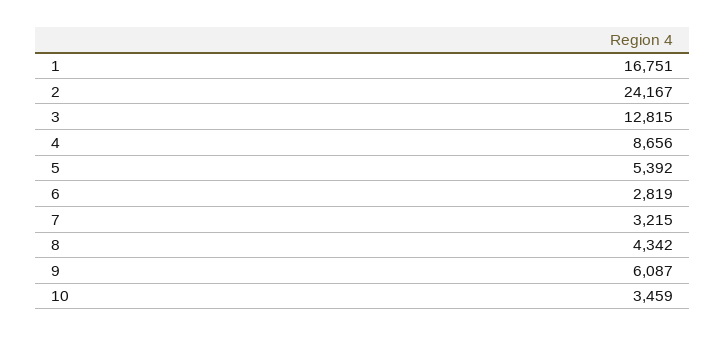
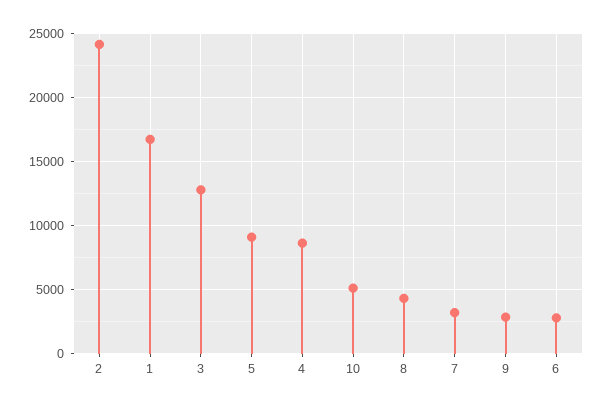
  {
    "1": 16751,
    "2": 24167,
    "3": 12815,
    "4": 8656,
-   "5": 5392,
+   "5": 9000,
    "6": 2819,
    "7": 3215,
    "8": 4342,
-   "9": 6087,
+   "9": 3000,
-   "10": 3459
+   "10": 5000
  }

